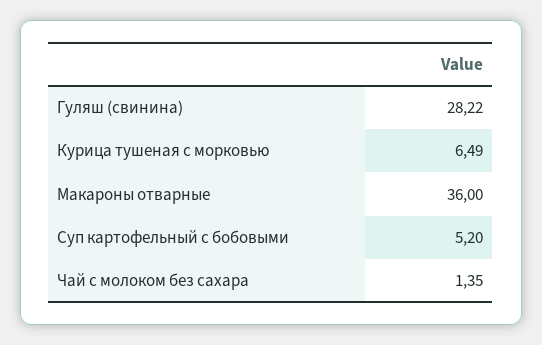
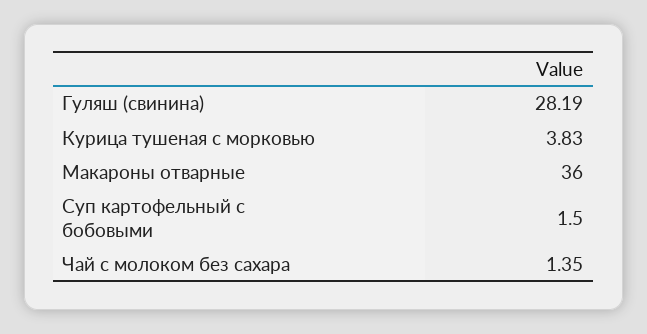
  {
-   "Гуляш (свинина)": 28.22,
+   "Гуляш (свинина)": 28.19,
-   "Курица тушеная с морковью": 6.49,
+   "Курица тушеная с морковью": 3.83,
    "Макароны отварные": 36,
-   "Суп картофельный с бобовыми": 5.2,
+   "Суп картофельный с бобовыми": 1.5,
    "Чай с молоком без сахара": 1.35
  }

